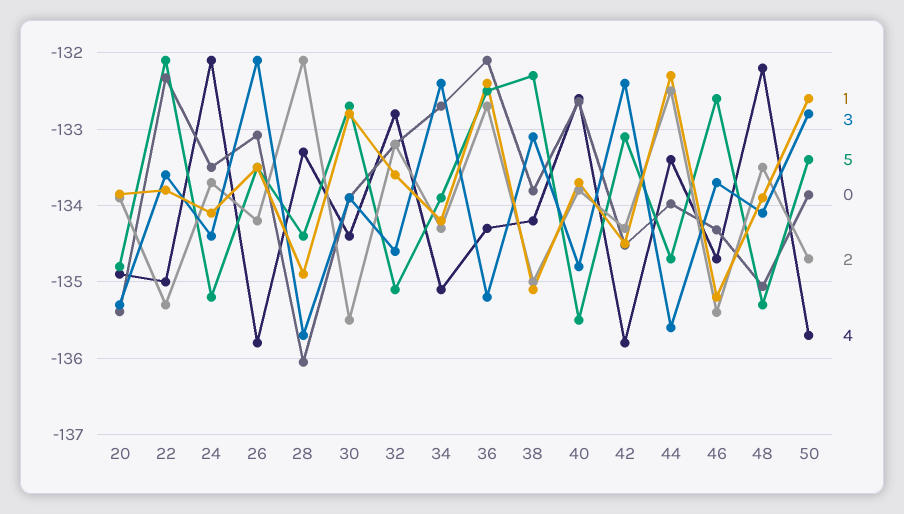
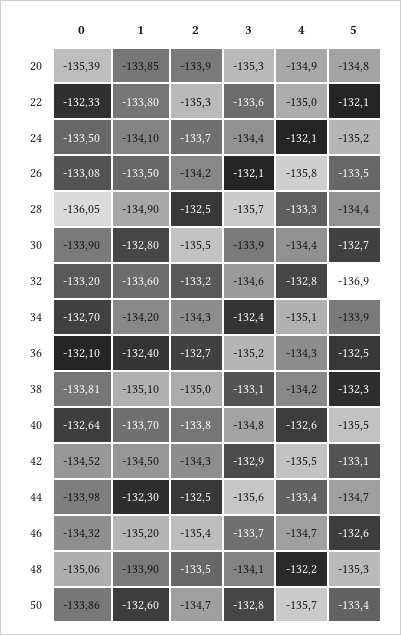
  {
    "1": {
      "20": -133.85,
      "22": -133.8,
      "24": -134.1,
      "26": -133.5,
      "28": -134.9,
      "30": -132.8,
      "32": -133.6,
      "34": -134.2,
      "36": -132.4,
      "38": -135.1,
      "40": -133.7,
      "42": -134.5,
      "44": -132.3,
      "46": -135.2,
      "48": -133.9,
      "50": -132.6
    },
    "3": {
      "20": -135.3,
      "22": -133.6,
      "24": -134.4,
      "26": -132.1,
      "28": -135.7,
      "30": -133.9,
      "32": -134.6,
      "34": -132.4,
      "36": -135.2,
      "38": -133.1,
      "40": -134.8,
-     "42": -132.4,
+     "42": -132.9,
      "44": -135.6,
      "46": -133.7,
      "48": -134.1,
      "50": -132.8
    },
    "5": {
      "20": -134.8,
      "22": -132.1,
      "24": -135.2,
      "26": -133.5,
      "28": -134.4,
      "30": -132.7,
-     "32": -135.1,
+     "32": -136.9,
      "34": -133.9,
      "36": -132.5,
      "38": -132.3,
      "40": -135.5,
      "42": -133.1,
      "44": -134.7,
      "46": -132.6,
      "48": -135.3,
      "50": -133.4
    },
    "0": {
      "20": -135.39,
      "22": -132.33,
      "24": -133.5,
      "26": -133.08,
      "28": -136.05,
      "30": -133.9,
      "32": -133.2,
      "34": -132.7,
      "36": -132.1,
      "38": -133.81,
      "40": -132.64,
      "42": -134.52,
      "44": -133.98,
      "46": -134.32,
      "48": -135.06,
      "50": -133.86
    },
    "2": {
      "20": -133.9,
      "22": -135.3,
      "24": -133.7,
      "26": -134.2,
-     "28": -132.1,
+     "28": -132.5,
      "30": -135.5,
      "32": -133.2,
      "34": -134.3,
      "36": -132.7,
      "38": -135,
      "40": -133.8,
      "42": -134.3,
      "44": -132.5,
      "46": -135.4,
      "48": -133.5,
      "50": -134.7
    },
    "4": {
      "20": -134.9,
      "22": -135,
      "24": -132.1,
      "26": -135.8,
      "28": -133.3,
      "30": -134.4,
      "32": -132.8,
      "34": -135.1,
      "36": -134.3,
      "38": -134.2,
      "40": -132.6,
-     "42": -135.8,
+     "42": -135.5,
      "44": -133.4,
      "46": -134.7,
      "48": -132.2,
      "50": -135.7
    }
  }

